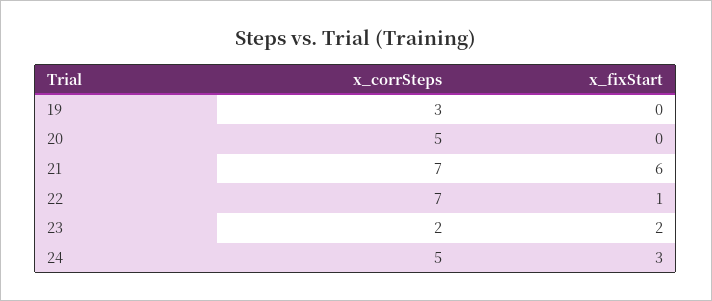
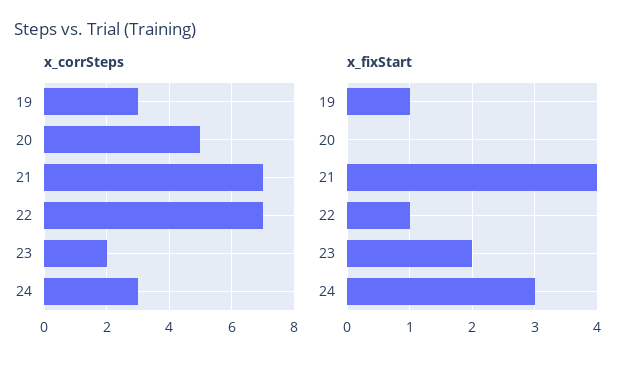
  {
    "x_corrSteps": {
      "19": 3,
      "20": 5,
      "21": 7,
      "22": 7,
      "23": 2,
-     "24": 5
+     "24": 3
    },
    "x_fixStart": {
-     "19": 0,
+     "19": 1,
      "20": 0,
-     "21": 6,
+     "21": 4,
      "22": 1,
      "23": 2,
      "24": 3
    }
  }

